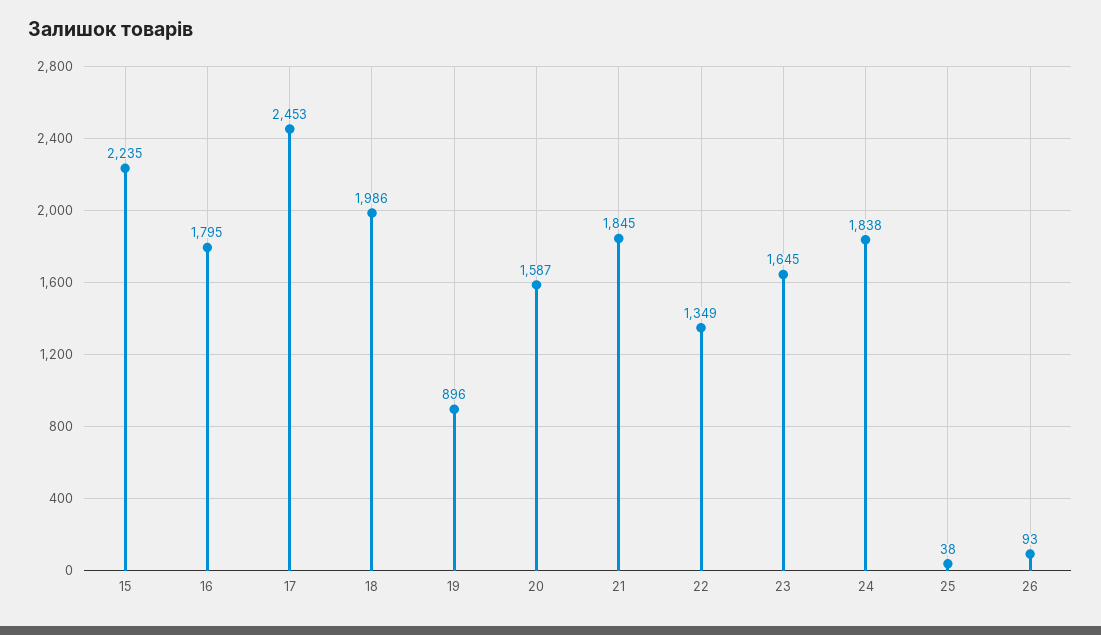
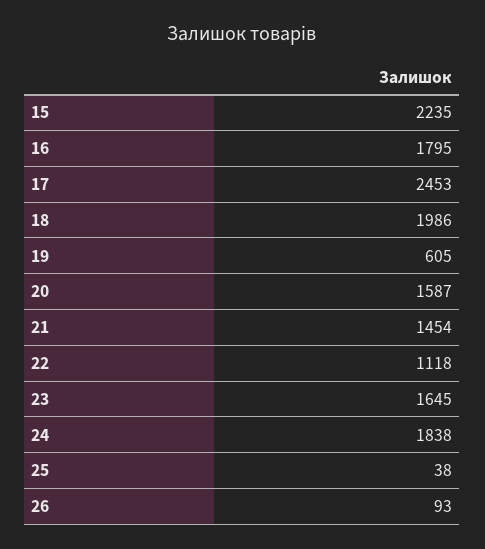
  {
    "15": 2235,
    "16": 1795,
    "17": 2453,
    "18": 1986,
-   "19": 896,
+   "19": 605,
    "20": 1587,
-   "21": 1845,
+   "21": 1454,
-   "22": 1349,
+   "22": 1118,
    "23": 1645,
    "24": 1838,
    "25": 38,
    "26": 93
  }

